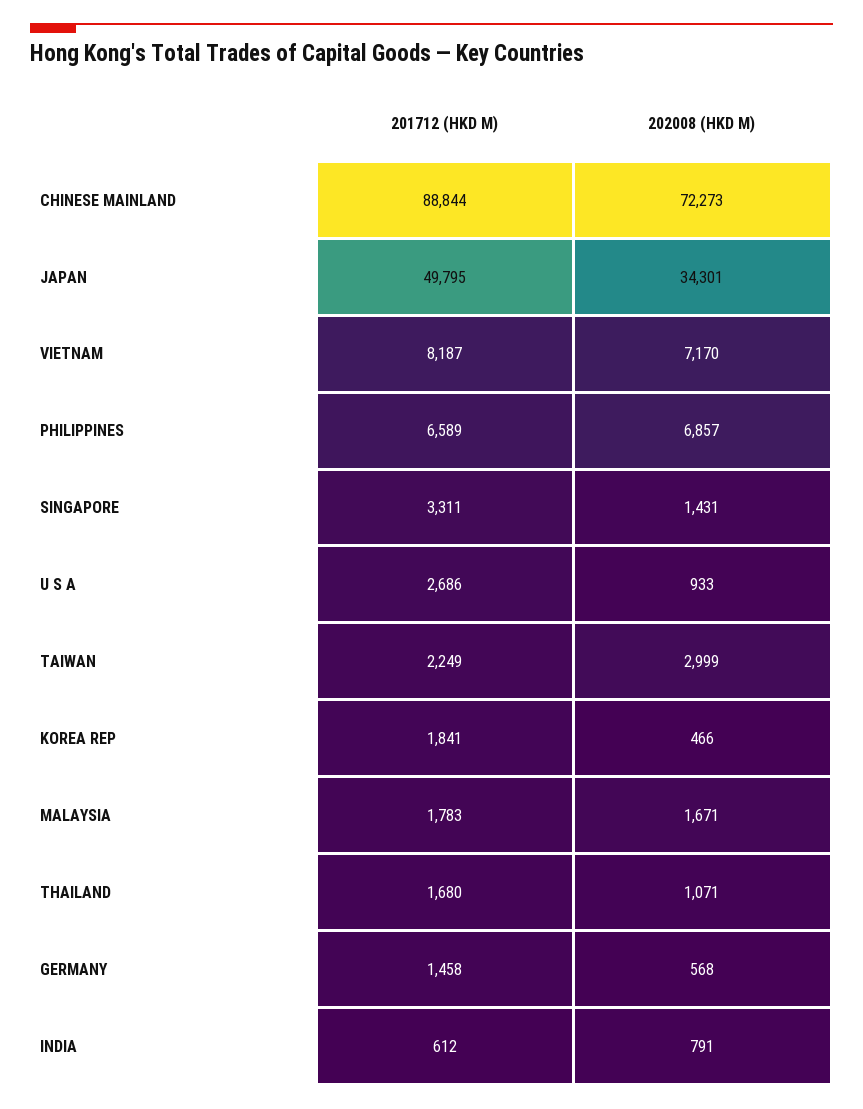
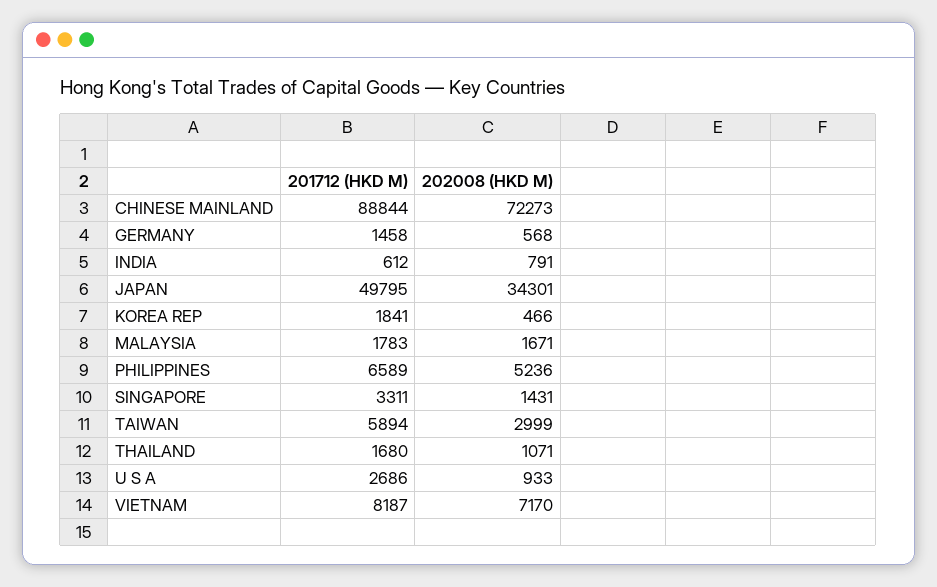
  {
    "201712 (HKD M)": {
      "CHINESE MAINLAND": 88844,
      "JAPAN": 49795,
      "VIETNAM": 8187,
      "PHILIPPINES": 6589,
      "SINGAPORE": 3311,
      "U S A": 2686,
-     "TAIWAN": 2249,
+     "TAIWAN": 5894,
      "KOREA REP": 1841,
      "MALAYSIA": 1783,
      "THAILAND": 1680,
      "GERMANY": 1458,
      "INDIA": 612
    },
    "202008 (HKD M)": {
      "CHINESE MAINLAND": 72273,
      "JAPAN": 34301,
      "VIETNAM": 7170,
-     "PHILIPPINES": 6857,
+     "PHILIPPINES": 5236,
      "SINGAPORE": 1431,
      "U S A": 933,
      "TAIWAN": 2999,
      "KOREA REP": 466,
      "MALAYSIA": 1671,
      "THAILAND": 1071,
      "GERMANY": 568,
      "INDIA": 791
    }
  }

